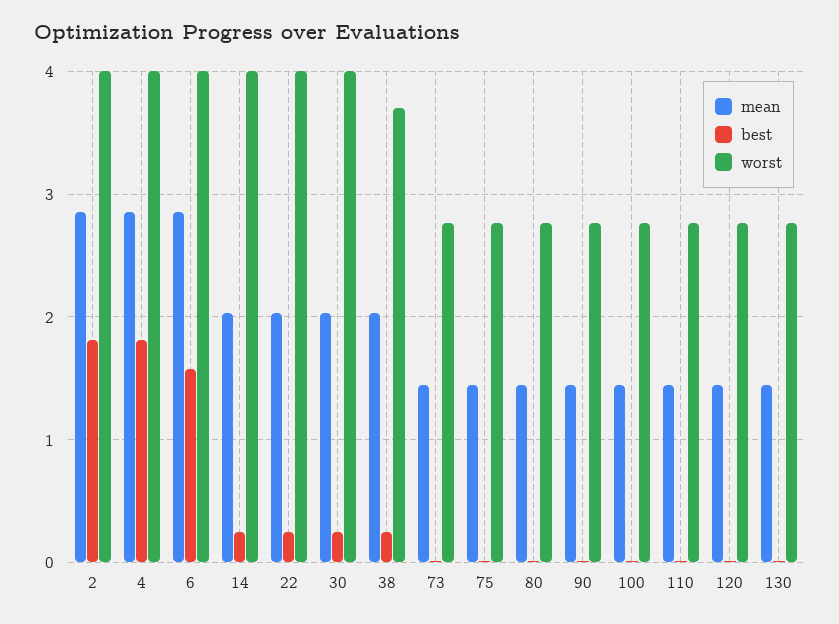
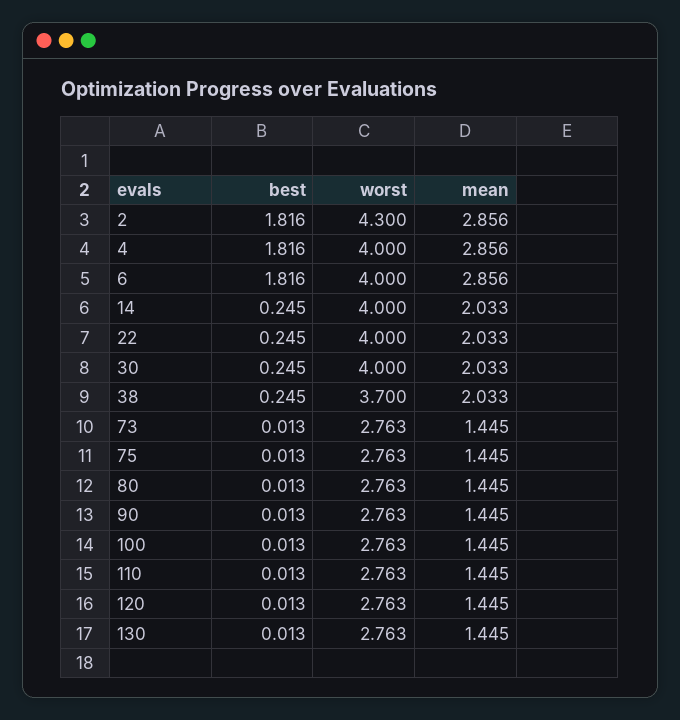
  {
    "mean": {
      "2": 2.856,
      "4": 2.856,
      "6": 2.856,
      "14": 2.033,
      "22": 2.033,
      "30": 2.033,
      "38": 2.033,
      "73": 1.445,
      "75": 1.445,
      "80": 1.445,
      "90": 1.445,
      "100": 1.445,
      "110": 1.445,
      "120": 1.445,
      "130": 1.445
    },
    "best": {
      "2": 1.816,
      "4": 1.816,
-     "6": 1.6,
+     "6": 1.816,
      "14": 0.245,
      "22": 0.245,
      "30": 0.245,
      "38": 0.245,
      "73": 0.013,
      "75": 0.013,
      "80": 0.013,
      "90": 0.013,
      "100": 0.013,
      "110": 0.013,
      "120": 0.013,
      "130": 0.013
    },
    "worst": {
-     "2": 4,
+     "2": 4.3,
      "4": 4,
      "6": 4,
      "14": 4,
      "22": 4,
      "30": 4,
      "38": 3.7,
      "73": 2.763,
      "75": 2.763,
      "80": 2.763,
      "90": 2.763,
      "100": 2.763,
      "110": 2.763,
      "120": 2.763,
      "130": 2.763
    }
  }

